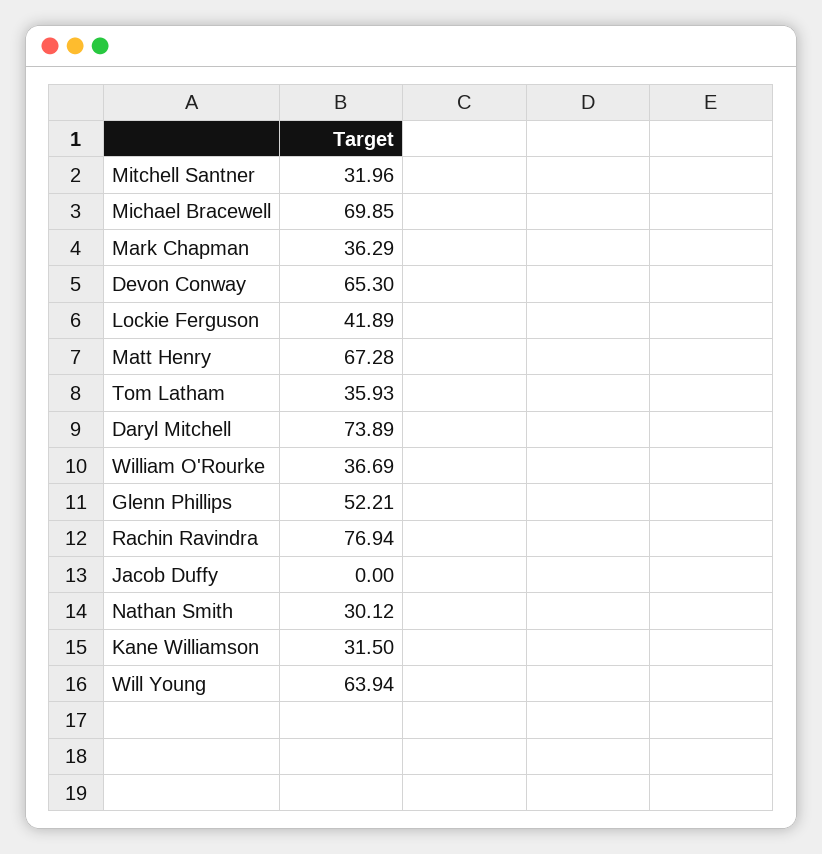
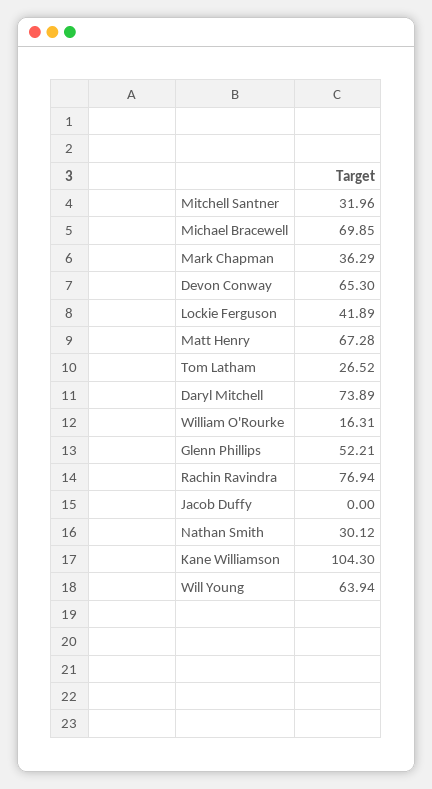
  {
    "Mitchell Santner": 31.96,
    "Michael Bracewell": 69.85,
    "Mark Chapman": 36.29,
    "Devon Conway": 65.3,
    "Lockie Ferguson": 41.89,
    "Matt Henry": 67.28,
-   "Tom Latham": 35.93,
+   "Tom Latham": 26.52,
    "Daryl Mitchell": 73.89,
-   "William O'Rourke": 36.69,
+   "William O'Rourke": 16.31,
    "Glenn Phillips": 52.21,
    "Rachin Ravindra": 76.94,
    "Jacob Duffy": 0,
    "Nathan Smith": 30.12,
-   "Kane Williamson": 31.5,
+   "Kane Williamson": 104.3,
    "Will Young": 63.94
  }

